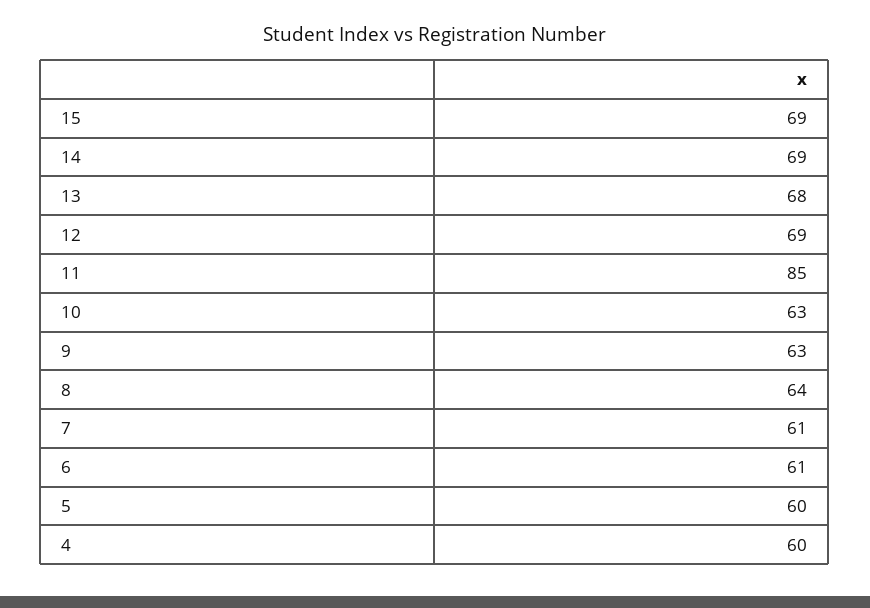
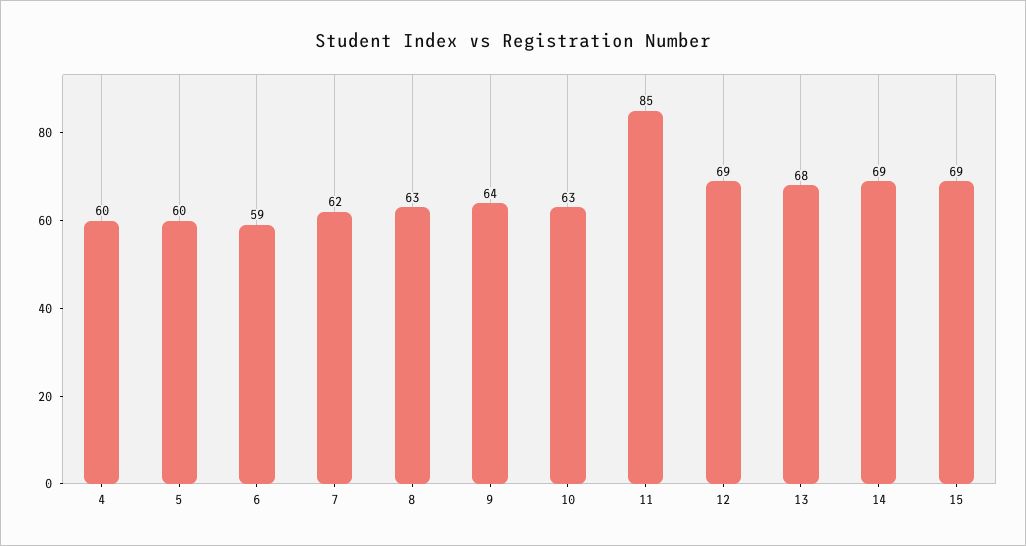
  {
    "15": 69,
    "14": 69,
    "13": 68,
    "12": 69,
    "11": 85,
    "10": 63,
-   "9": 63,
+   "9": 64,
-   "8": 64,
+   "8": 63,
-   "7": 61,
+   "7": 62,
-   "6": 61,
+   "6": 59,
    "5": 60,
    "4": 60
  }

